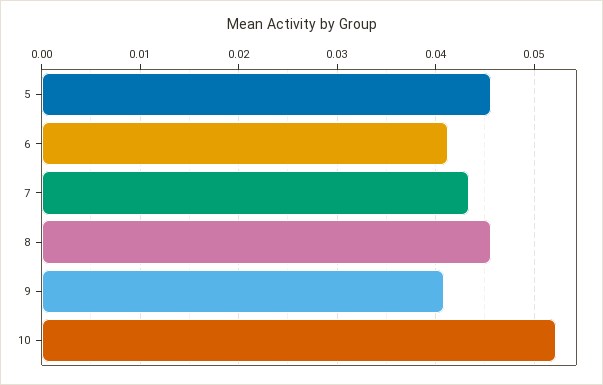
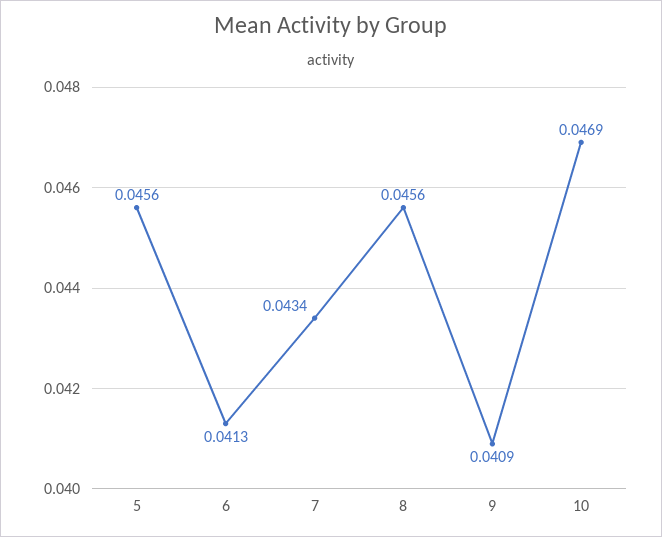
  {
    "5": 0.0456,
    "6": 0.0413,
    "7": 0.0434,
    "8": 0.0456,
    "9": 0.0409,
-   "10": 0.052
+   "10": 0.0469
  }

